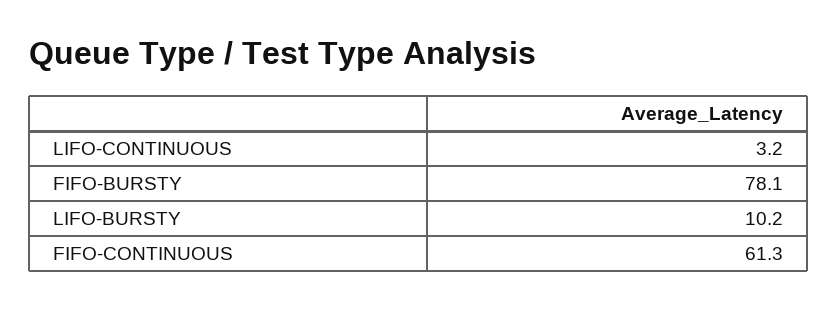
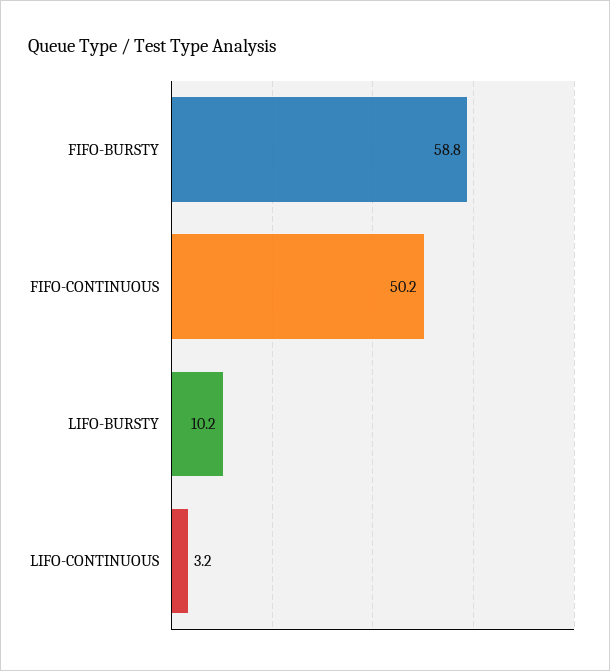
  {
    "LIFO-CONTINUOUS": 3.2,
-   "FIFO-BURSTY": 78.1,
+   "FIFO-BURSTY": 58.8,
    "LIFO-BURSTY": 10.2,
-   "FIFO-CONTINUOUS": 61.3
+   "FIFO-CONTINUOUS": 50.2
  }

